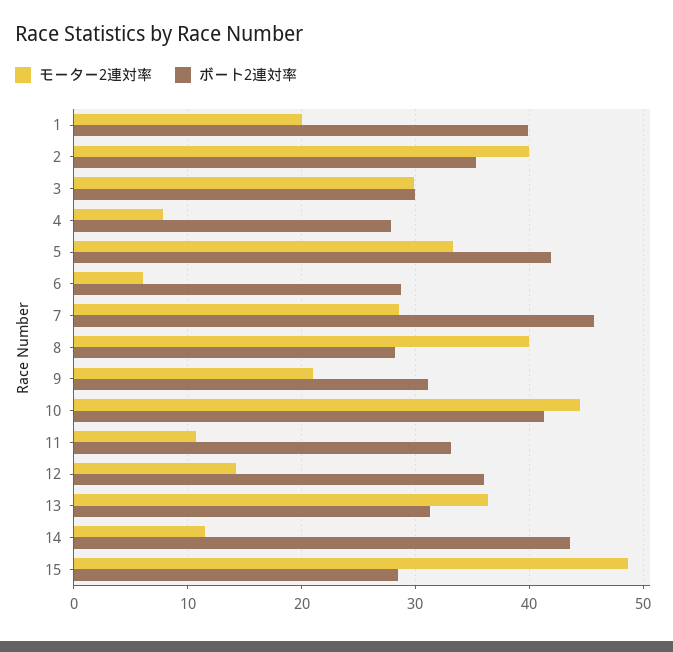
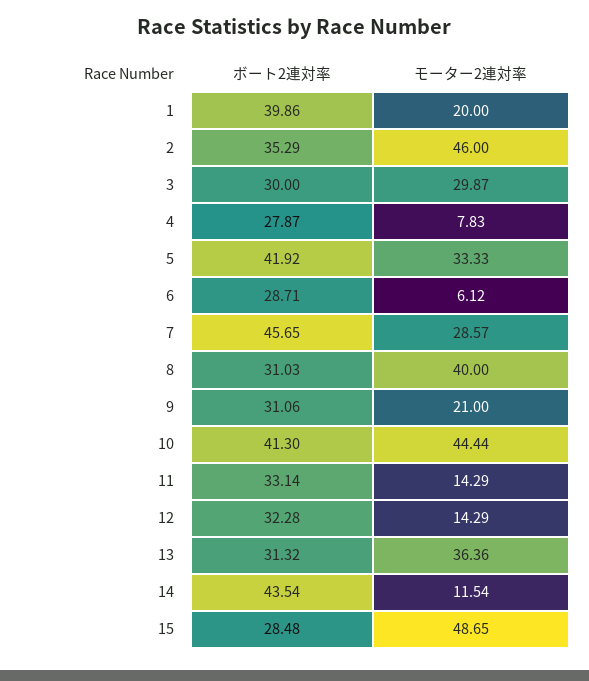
  {
    "モーター2連対率": {
      "1": 20,
-     "2": 40,
+     "2": 46,
      "3": 29.87,
      "4": 7.83,
      "5": 33.33,
      "6": 6.12,
      "7": 28.57,
      "8": 40,
      "9": 21,
      "10": 44.44,
-     "11": 11,
+     "11": 14.29,
      "12": 14.29,
      "13": 36.36,
      "14": 11.54,
      "15": 48.65
    },
    "ボート2連対率": {
      "1": 39.86,
      "2": 35.29,
      "3": 30,
      "4": 27.87,
      "5": 41.92,
      "6": 28.71,
      "7": 45.65,
-     "8": 28,
+     "8": 31.03,
      "9": 31.06,
      "10": 41.3,
      "11": 33.14,
-     "12": 36,
+     "12": 32.28,
      "13": 31.32,
      "14": 43.54,
      "15": 28.48
    }
  }

